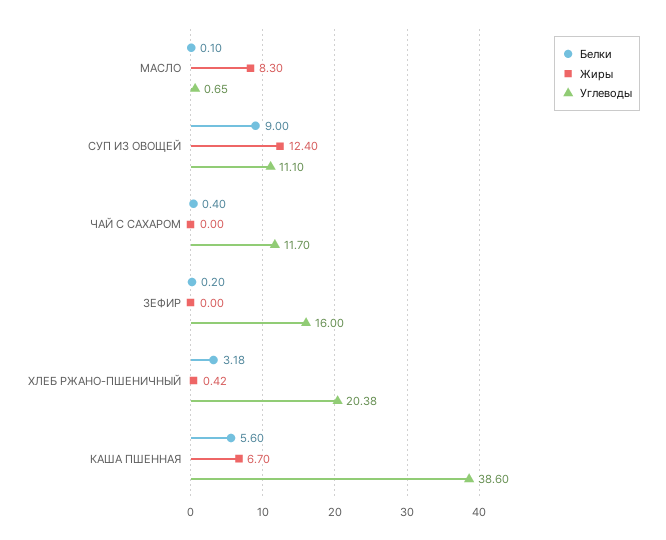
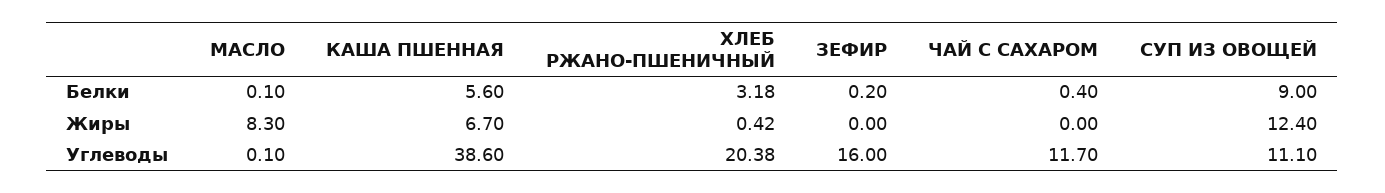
  {
    "Белки": {
      "МАСЛО": 0.1,
      "СУП ИЗ ОВОЩЕЙ": 9,
      "ЧАЙ С САХАРОМ": 0.4,
      "ЗЕФИР": 0.2,
      "ХЛЕБ РЖАНО-ПШЕНИЧНЫЙ": 3.18,
      "КАША ПШЕННАЯ": 5.6
    },
    "Жиры": {
      "МАСЛО": 8.3,
      "СУП ИЗ ОВОЩЕЙ": 12.4,
      "ЧАЙ С САХАРОМ": 0,
      "ЗЕФИР": 0,
      "ХЛЕБ РЖАНО-ПШЕНИЧНЫЙ": 0.42,
      "КАША ПШЕННАЯ": 6.7
    },
    "Углеводы": {
-     "МАСЛО": 0.65,
+     "МАСЛО": 0.1,
      "СУП ИЗ ОВОЩЕЙ": 11.1,
      "ЧАЙ С САХАРОМ": 11.7,
      "ЗЕФИР": 16,
      "ХЛЕБ РЖАНО-ПШЕНИЧНЫЙ": 20.38,
      "КАША ПШЕННАЯ": 38.6
    }
  }

